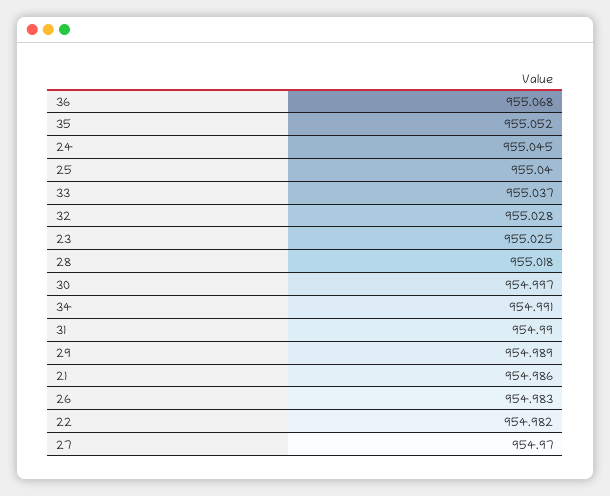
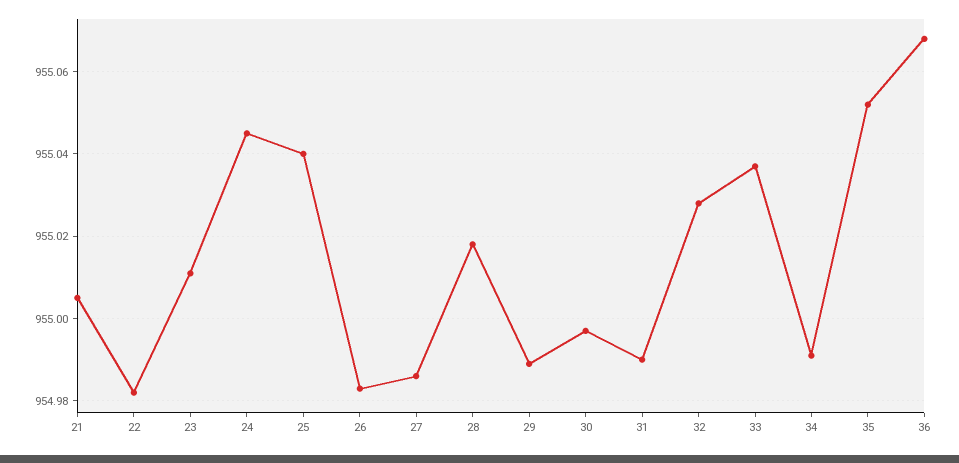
  {
    "36": 955.068,
    "35": 955.052,
    "24": 955.045,
    "25": 955.04,
    "33": 955.037,
    "32": 955.028,
-   "23": 955.025,
+   "23": 955.01,
    "28": 955.018,
    "30": 954.997,
    "34": 954.991,
    "31": 954.99,
    "29": 954.989,
-   "21": 954.986,
+   "21": 955.005,
    "26": 954.983,
    "22": 954.982,
-   "27": 954.97
+   "27": 954.985
  }

